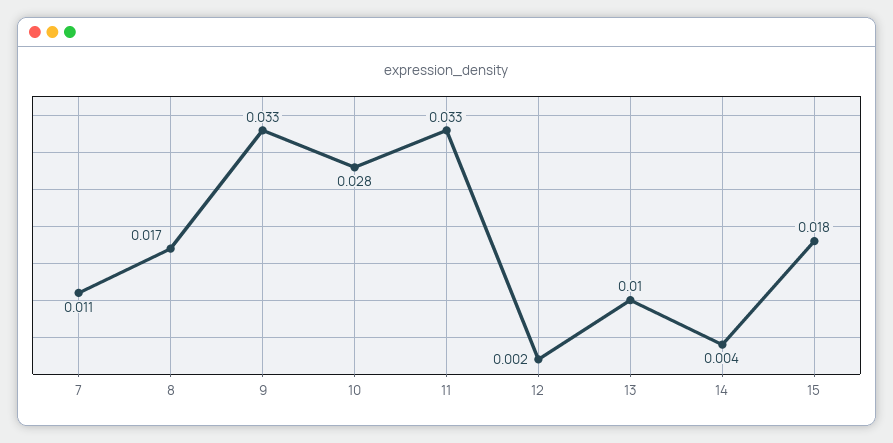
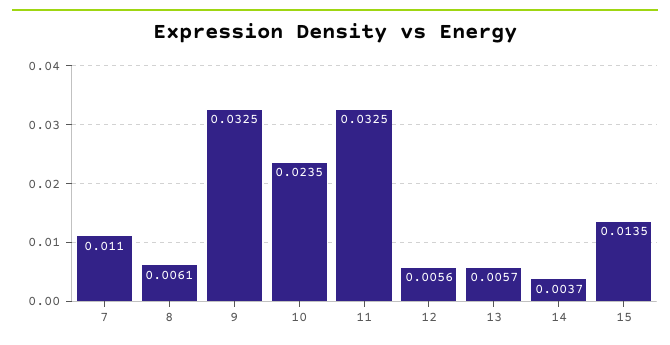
  {
    "7": 0.011,
-   "8": 0.017,
+   "8": 0.0061,
    "9": 0.0325,
-   "10": 0.028,
+   "10": 0.0235,
    "11": 0.0325,
-   "12": 0.002,
+   "12": 0.0056,
-   "13": 0.01,
+   "13": 0.0057,
    "14": 0.0037,
-   "15": 0.018
+   "15": 0.0135
  }

